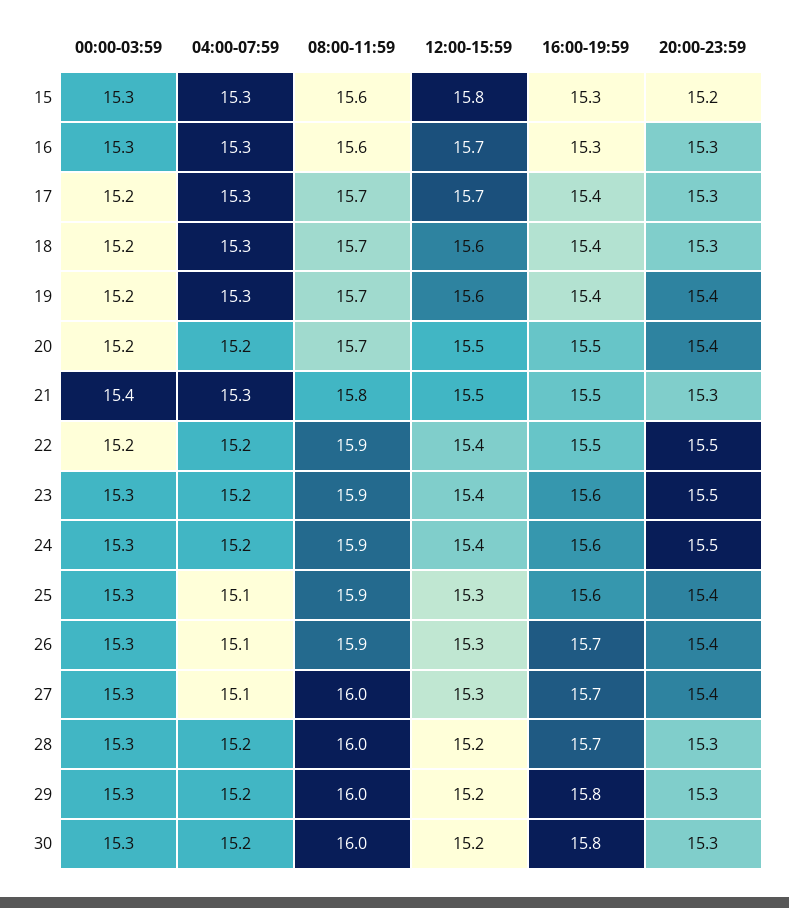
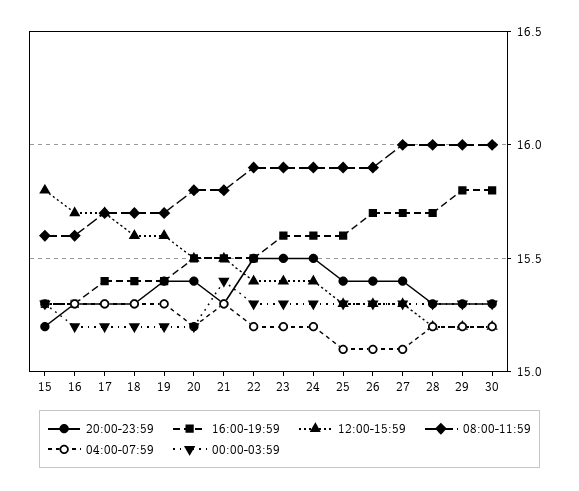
  {
    "00:00-03:59": {
      "15": 15.3,
-     "16": 15.3,
+     "16": 15.2,
      "17": 15.2,
      "18": 15.2,
      "19": 15.2,
      "20": 15.2,
      "21": 15.4,
-     "22": 15.2,
+     "22": 15.3,
      "23": 15.3,
      "24": 15.3,
      "25": 15.3,
      "26": 15.3,
      "27": 15.3,
      "28": 15.3,
      "29": 15.3,
      "30": 15.3
    },
    "04:00-07:59": {
      "15": 15.3,
      "16": 15.3,
      "17": 15.3,
      "18": 15.3,
      "19": 15.3,
      "20": 15.2,
      "21": 15.3,
      "22": 15.2,
      "23": 15.2,
      "24": 15.2,
      "25": 15.1,
      "26": 15.1,
      "27": 15.1,
      "28": 15.2,
      "29": 15.2,
      "30": 15.2
    },
    "08:00-11:59": {
      "15": 15.6,
      "16": 15.6,
      "17": 15.7,
      "18": 15.7,
      "19": 15.7,
-     "20": 15.7,
+     "20": 15.8,
      "21": 15.8,
      "22": 15.9,
      "23": 15.9,
      "24": 15.9,
      "25": 15.9,
      "26": 15.9,
      "27": 16,
      "28": 16,
      "29": 16,
      "30": 16
    },
    "12:00-15:59": {
      "15": 15.8,
      "16": 15.7,
      "17": 15.7,
      "18": 15.6,
      "19": 15.6,
      "20": 15.5,
      "21": 15.5,
      "22": 15.4,
      "23": 15.4,
      "24": 15.4,
      "25": 15.3,
      "26": 15.3,
      "27": 15.3,
      "28": 15.2,
      "29": 15.2,
      "30": 15.2
    },
    "16:00-19:59": {
      "15": 15.3,
      "16": 15.3,
      "17": 15.4,
      "18": 15.4,
      "19": 15.4,
      "20": 15.5,
      "21": 15.5,
      "22": 15.5,
      "23": 15.6,
      "24": 15.6,
      "25": 15.6,
      "26": 15.7,
      "27": 15.7,
      "28": 15.7,
      "29": 15.8,
      "30": 15.8
    },
    "20:00-23:59": {
      "15": 15.2,
      "16": 15.3,
      "17": 15.3,
      "18": 15.3,
      "19": 15.4,
      "20": 15.4,
      "21": 15.3,
      "22": 15.5,
      "23": 15.5,
      "24": 15.5,
      "25": 15.4,
      "26": 15.4,
      "27": 15.4,
      "28": 15.3,
      "29": 15.3,
      "30": 15.3
    }
  }

